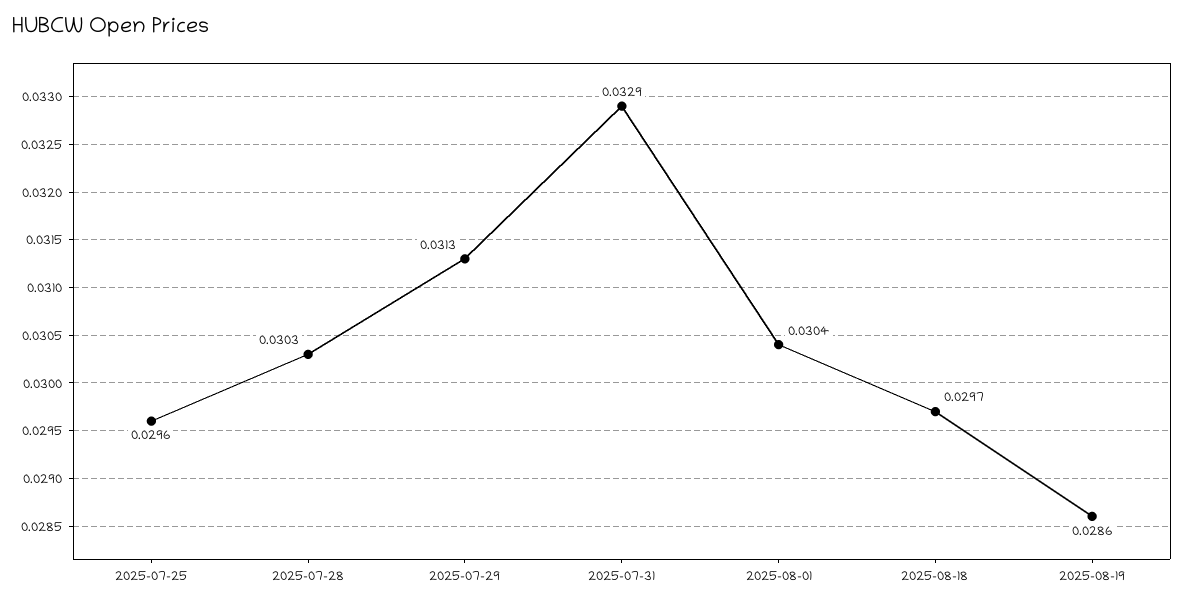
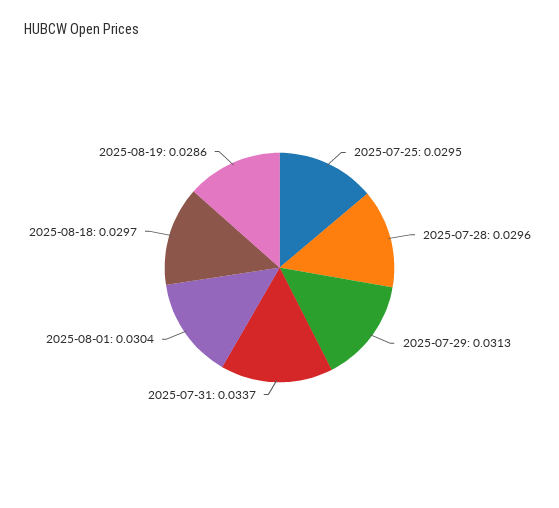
  {
-   "2025-07-25": 0.0296,
+   "2025-07-25": 0.0295,
-   "2025-07-28": 0.0303,
+   "2025-07-28": 0.0296,
    "2025-07-29": 0.0313,
-   "2025-07-31": 0.0329,
+   "2025-07-31": 0.0337,
    "2025-08-01": 0.0304,
    "2025-08-18": 0.0297,
    "2025-08-19": 0.0286
  }

